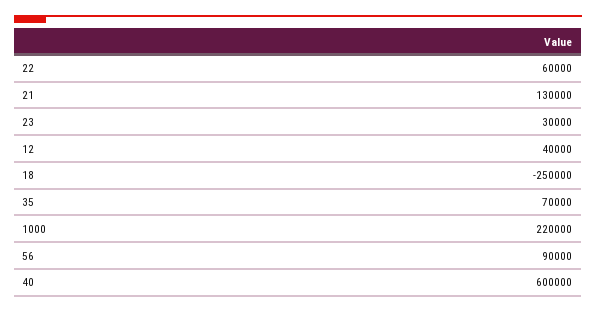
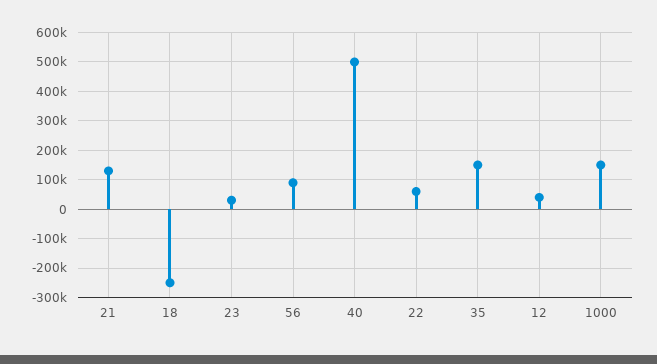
  {
    "22": 60000,
    "21": 130000,
    "23": 30000,
    "12": 40000,
    "18": -250000,
-   "35": 70000,
+   "35": 150000,
-   "1000": 220000,
+   "1000": 150000,
    "56": 90000,
-   "40": 600000
+   "40": 500000
  }

